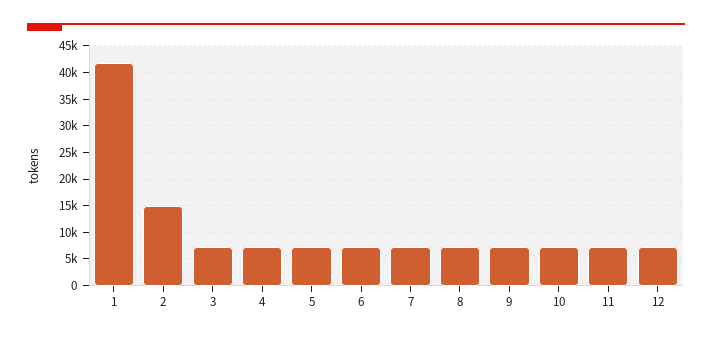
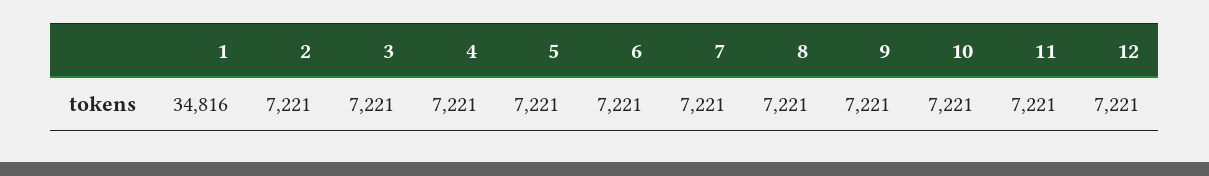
  {
-   "1": 42500,
+   "1": 34816,
-   "2": 15000,
+   "2": 7221,
    "3": 7221,
    "4": 7221,
    "5": 7221,
    "6": 7221,
    "7": 7221,
    "8": 7221,
    "9": 7221,
    "10": 7221,
    "11": 7221,
    "12": 7221
  }

